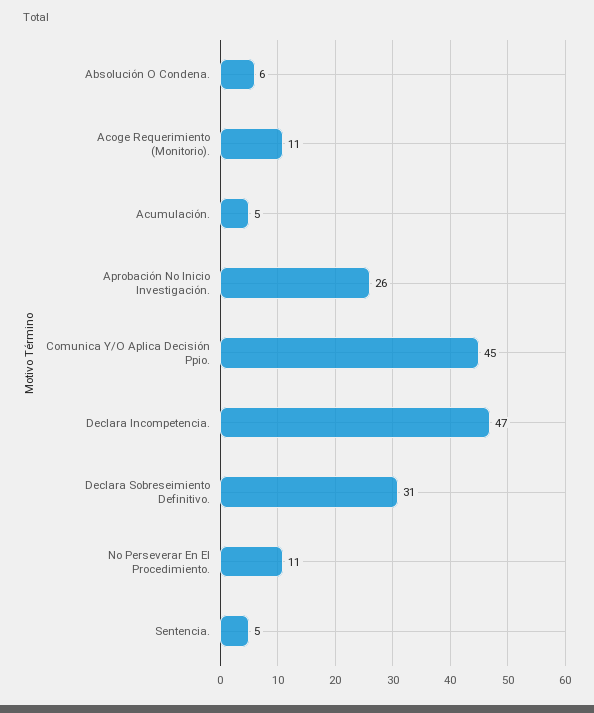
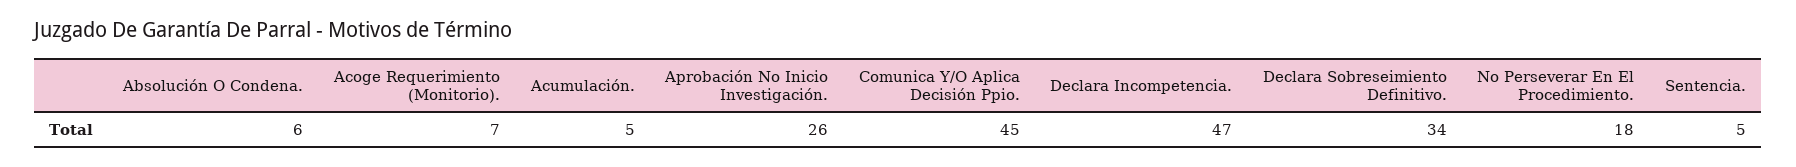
  {
    "Absolución O Condena.": 6,
-   "Acoge Requerimiento (Monitorio).": 11,
+   "Acoge Requerimiento (Monitorio).": 7,
    "Acumulación.": 5,
    "Aprobación No Inicio Investigación.": 26,
    "Comunica Y/O Aplica Decisión Ppio.": 45,
    "Declara Incompetencia.": 47,
-   "Declara Sobreseimiento Definitivo.": 31,
+   "Declara Sobreseimiento Definitivo.": 34,
-   "No Perseverar En El Procedimiento.": 11,
+   "No Perseverar En El Procedimiento.": 18,
    "Sentencia.": 5
  }

